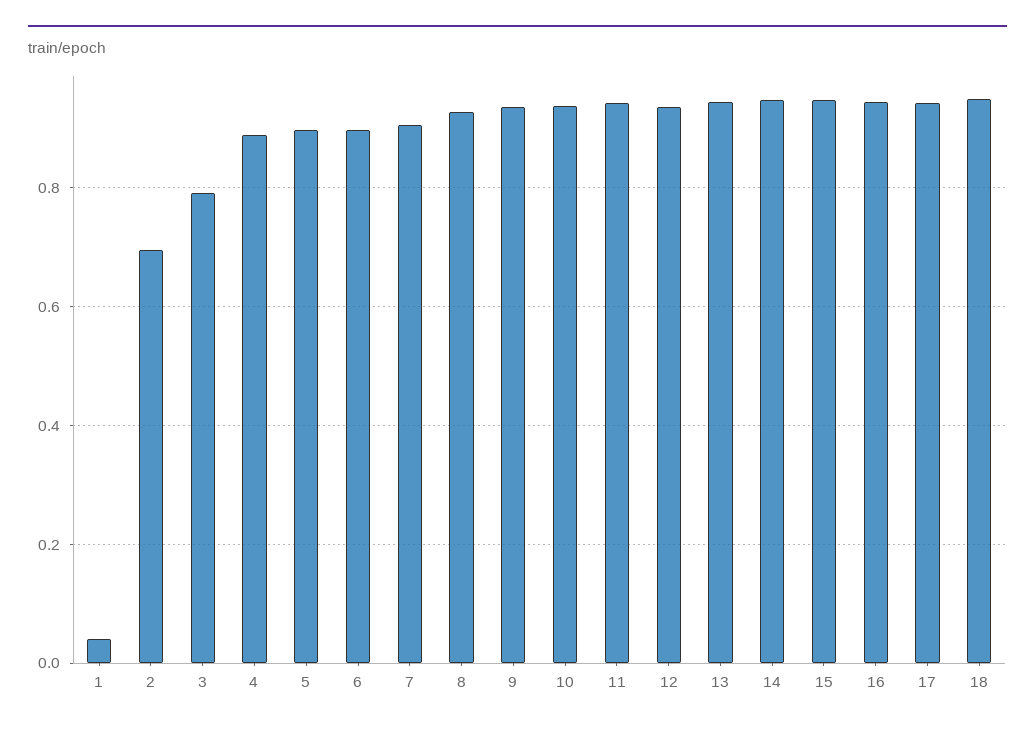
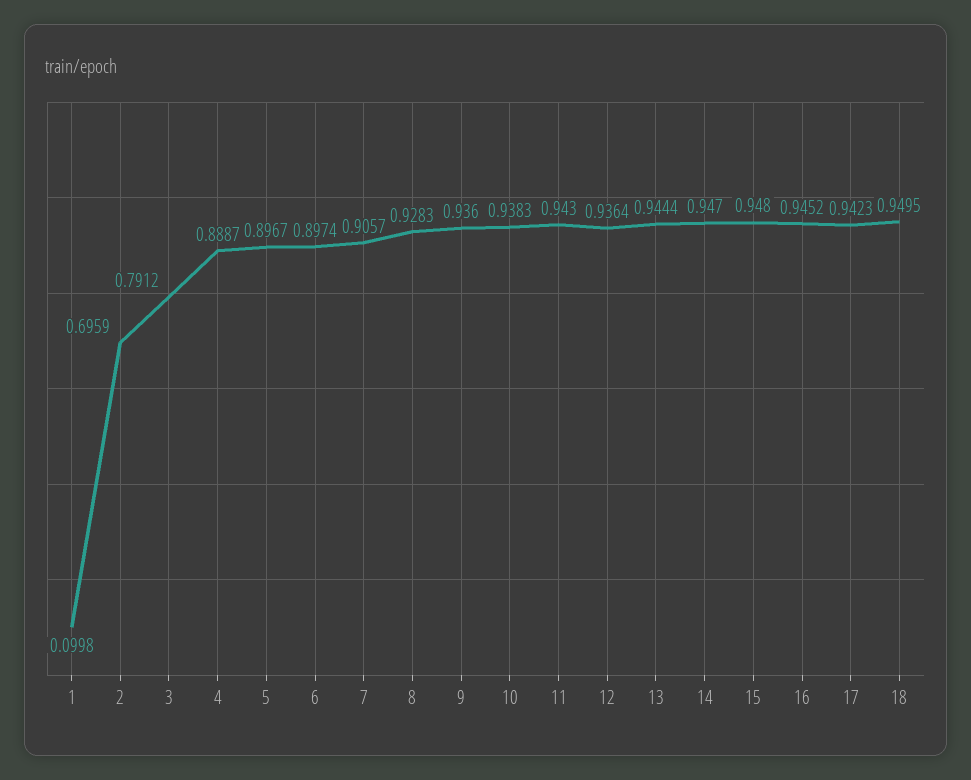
  {
-   "1": 0.04,
+   "1": 0.0998,
    "2": 0.6959,
    "3": 0.7912,
    "4": 0.8887,
    "5": 0.8967,
    "6": 0.8974,
    "7": 0.9057,
    "8": 0.9283,
    "9": 0.936,
    "10": 0.9383,
    "11": 0.943,
    "12": 0.9364,
    "13": 0.9444,
    "14": 0.947,
    "15": 0.948,
    "16": 0.9452,
    "17": 0.9423,
    "18": 0.9495
  }

